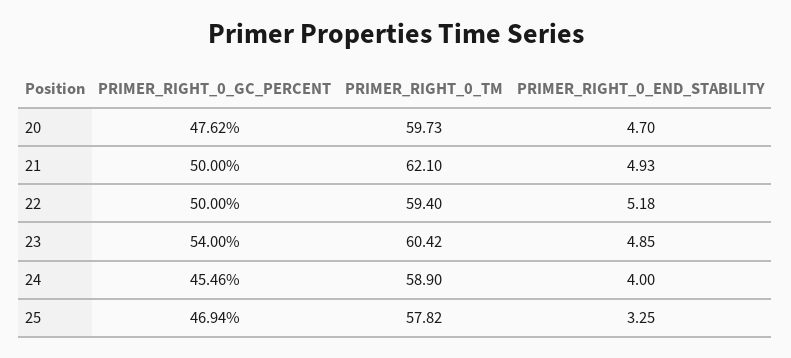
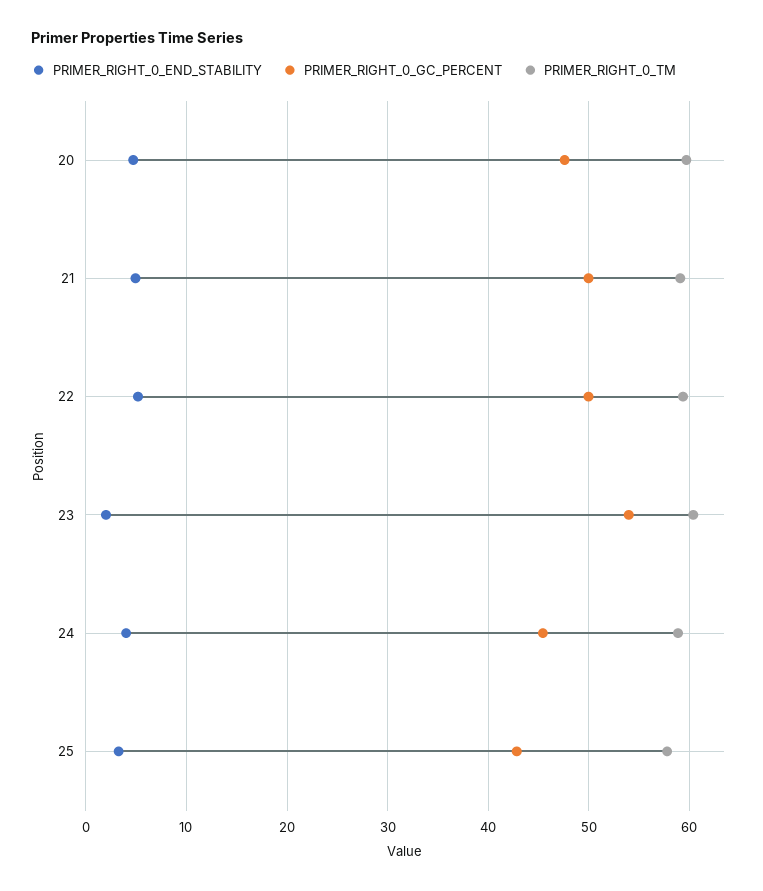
  {
    "PRIMER_RIGHT_0_GC_PERCENT": {
      "20": 47.62,
      "21": 50,
      "22": 50,
      "23": 54,
      "24": 45.46,
-     "25": 46.94
+     "25": 43
    },
    "PRIMER_RIGHT_0_TM": {
      "20": 59.73,
-     "21": 62.1,
+     "21": 59,
      "22": 59.4,
      "23": 60.42,
      "24": 58.9,
      "25": 57.82
    },
    "PRIMER_RIGHT_0_END_STABILITY": {
      "20": 4.7,
      "21": 4.93,
      "22": 5.18,
-     "23": 4.85,
+     "23": 2,
      "24": 4,
      "25": 3.25
    }
  }

